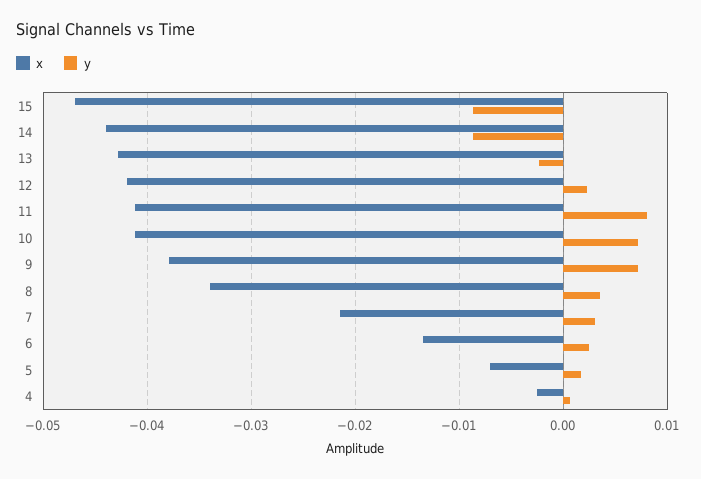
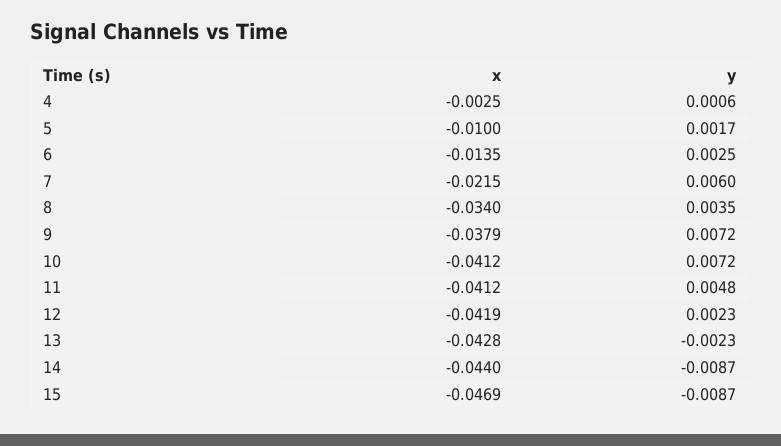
  {
    "x": {
      "15": -0.0469,
      "14": -0.044,
      "13": -0.0428,
      "12": -0.0419,
      "11": -0.0412,
      "10": -0.0412,
      "9": -0.0379,
      "8": -0.034,
      "7": -0.0215,
      "6": -0.0135,
-     "5": -0.007,
+     "5": -0.01,
      "4": -0.0025
    },
    "y": {
      "15": -0.0087,
      "14": -0.0087,
      "13": -0.0023,
      "12": 0.0023,
-     "11": 0.008,
+     "11": 0.0048,
      "10": 0.0072,
      "9": 0.0072,
      "8": 0.0035,
-     "7": 0.003,
+     "7": 0.006,
      "6": 0.0025,
      "5": 0.0017,
      "4": 0.0006
    }
  }

